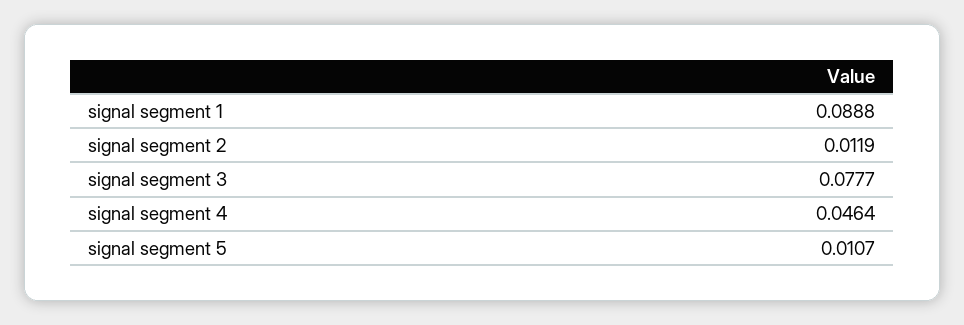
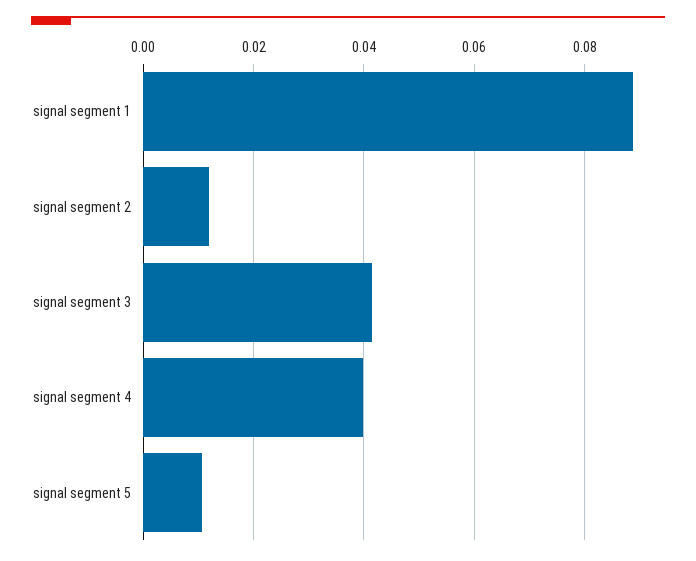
  {
    "signal segment 1": 0.0888,
    "signal segment 2": 0.0119,
-   "signal segment 3": 0.0777,
+   "signal segment 3": 0.042,
-   "signal segment 4": 0.0464,
+   "signal segment 4": 0.04,
    "signal segment 5": 0.0107
  }

